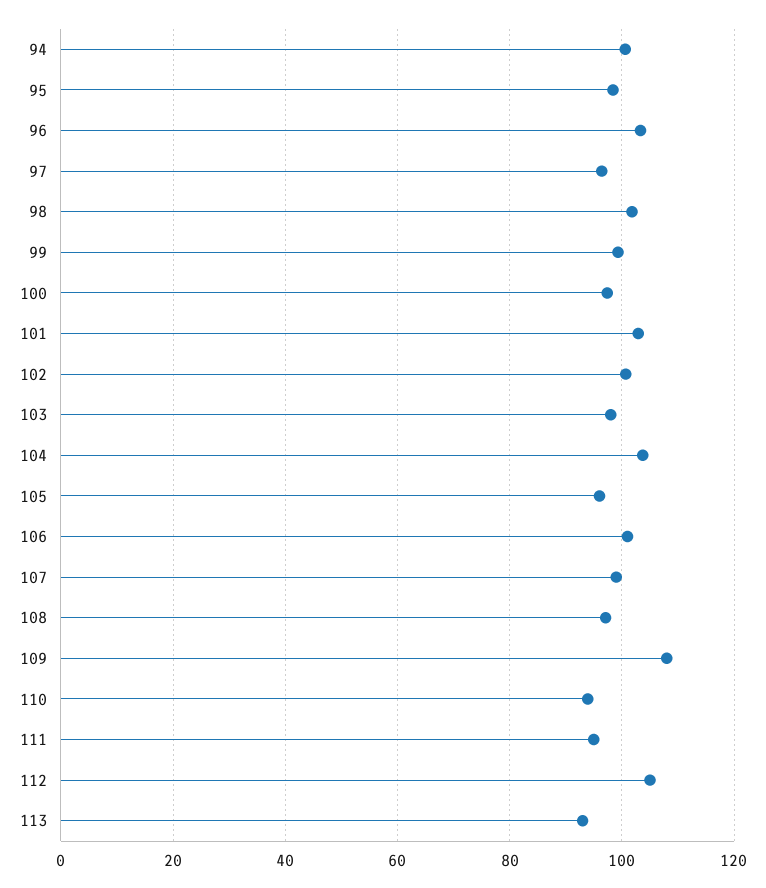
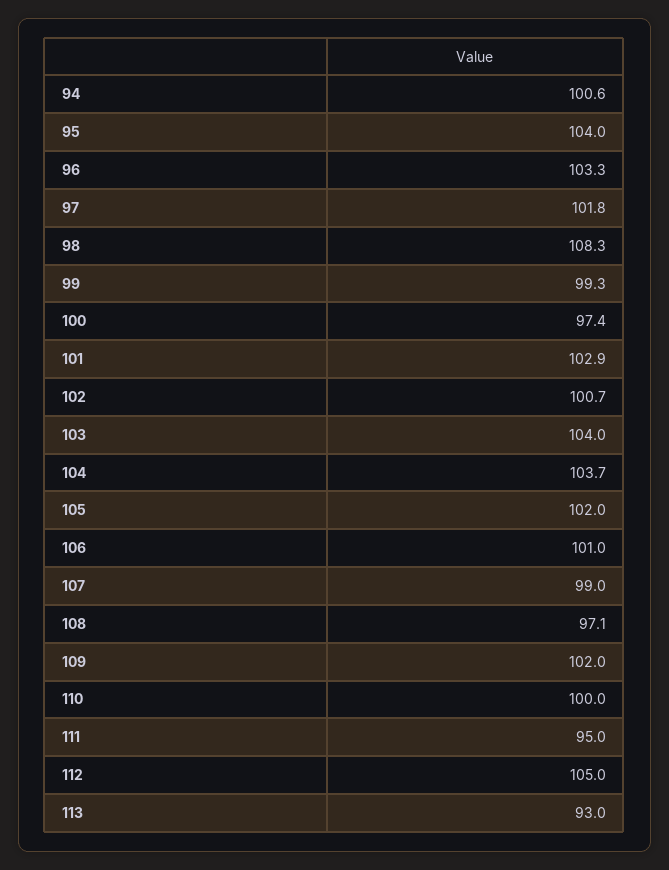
  {
    "94": 100.6,
-   "95": 98,
+   "95": 104,
    "96": 103.3,
-   "97": 96,
+   "97": 101.8,
-   "98": 102,
+   "98": 108.3,
    "99": 99.3,
    "100": 97.4,
    "101": 102.9,
    "102": 100.7,
-   "103": 98,
+   "103": 104,
    "104": 103.7,
-   "105": 96,
+   "105": 102,
    "106": 101,
    "107": 99,
    "108": 97.1,
-   "109": 108,
+   "109": 102,
-   "110": 94,
+   "110": 100,
    "111": 95,
    "112": 105,
    "113": 93
  }

